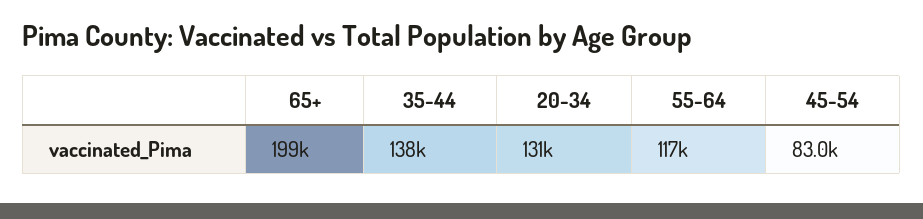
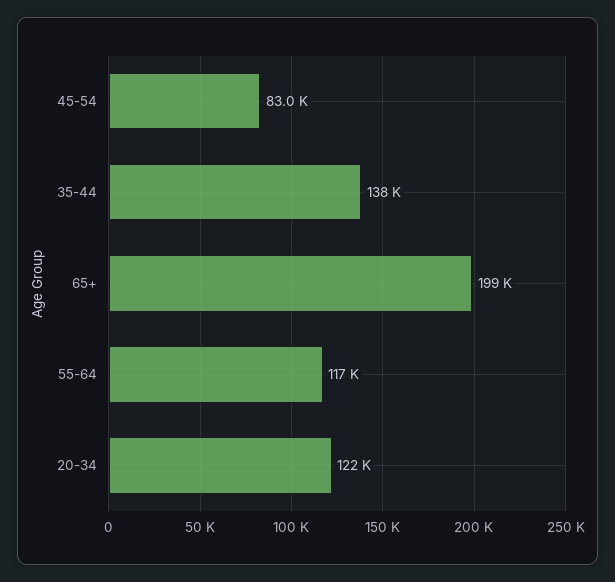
  {
    "65+": 199000,
    "35-44": 138000,
-   "20-34": 131000,
+   "20-34": 122000,
    "55-64": 117000,
    "45-54": 83000
  }

